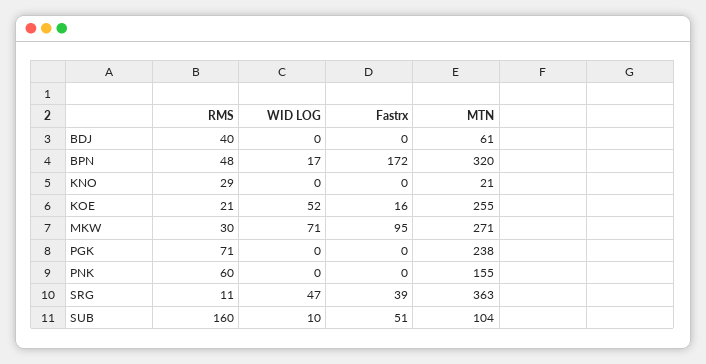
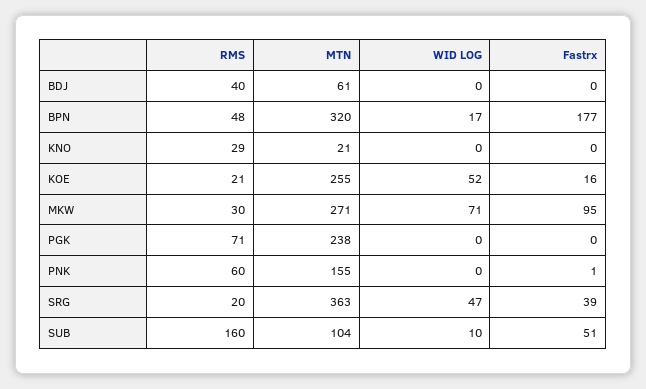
  {
    "RMS": {
      "BDJ": 40,
      "BPN": 48,
      "KNO": 29,
      "KOE": 21,
      "MKW": 30,
      "PGK": 71,
      "PNK": 60,
-     "SRG": 11,
+     "SRG": 20,
      "SUB": 160
    },
    "WID LOG": {
      "BDJ": 0,
      "BPN": 17,
      "KNO": 0,
      "KOE": 52,
      "MKW": 71,
      "PGK": 0,
      "PNK": 0,
      "SRG": 47,
      "SUB": 10
    },
    "Fastrx": {
      "BDJ": 0,
-     "BPN": 172,
+     "BPN": 177,
      "KNO": 0,
      "KOE": 16,
      "MKW": 95,
      "PGK": 0,
-     "PNK": 0,
+     "PNK": 1,
      "SRG": 39,
      "SUB": 51
    },
    "MTN": {
      "BDJ": 61,
      "BPN": 320,
      "KNO": 21,
      "KOE": 255,
      "MKW": 271,
      "PGK": 238,
      "PNK": 155,
      "SRG": 363,
      "SUB": 104
    }
  }

